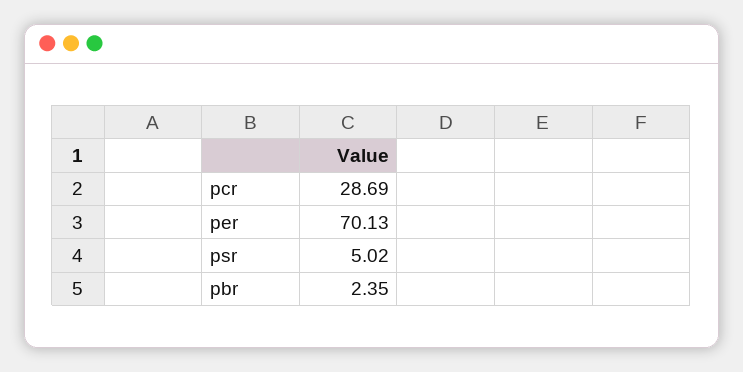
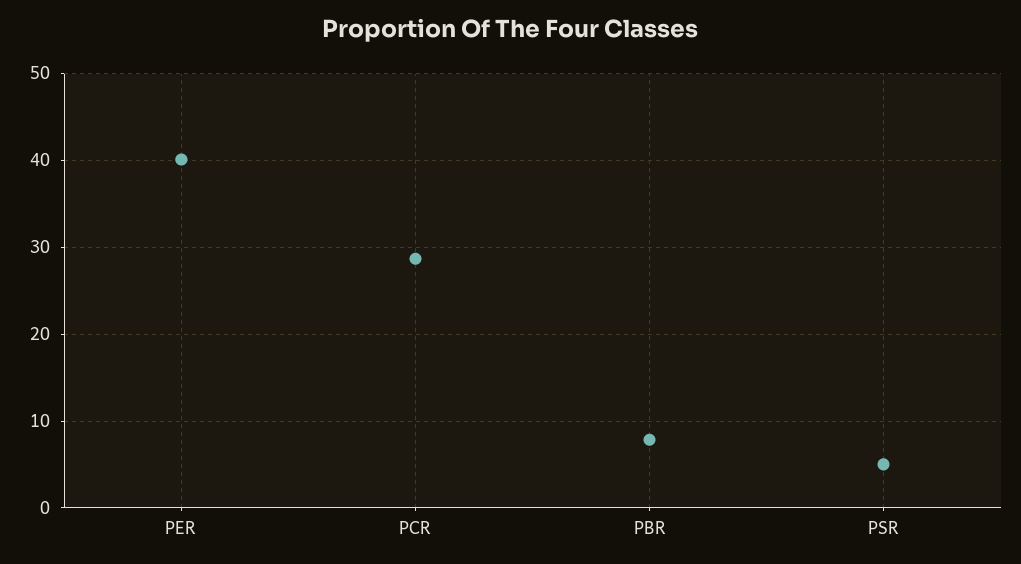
  {
    "pcr": 28.69,
-   "per": 70.13,
+   "per": 40,
    "psr": 5.02,
-   "pbr": 2.35
+   "pbr": 8
  }

